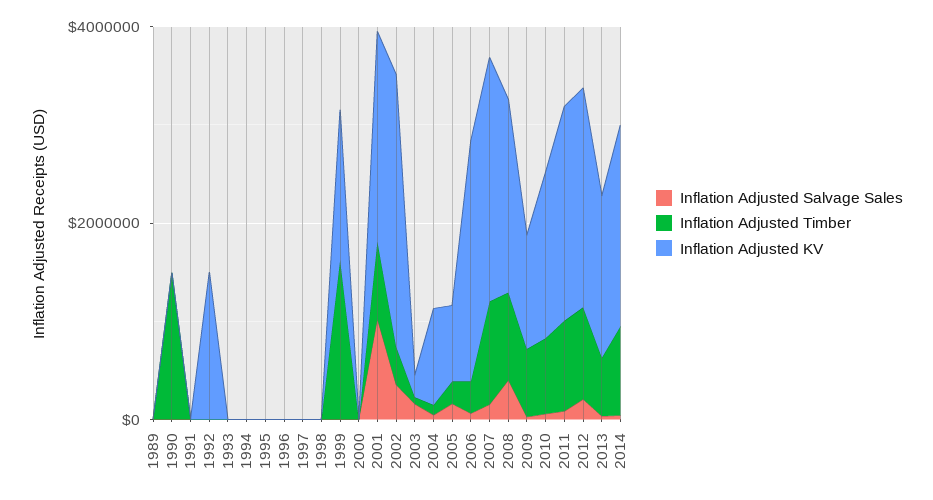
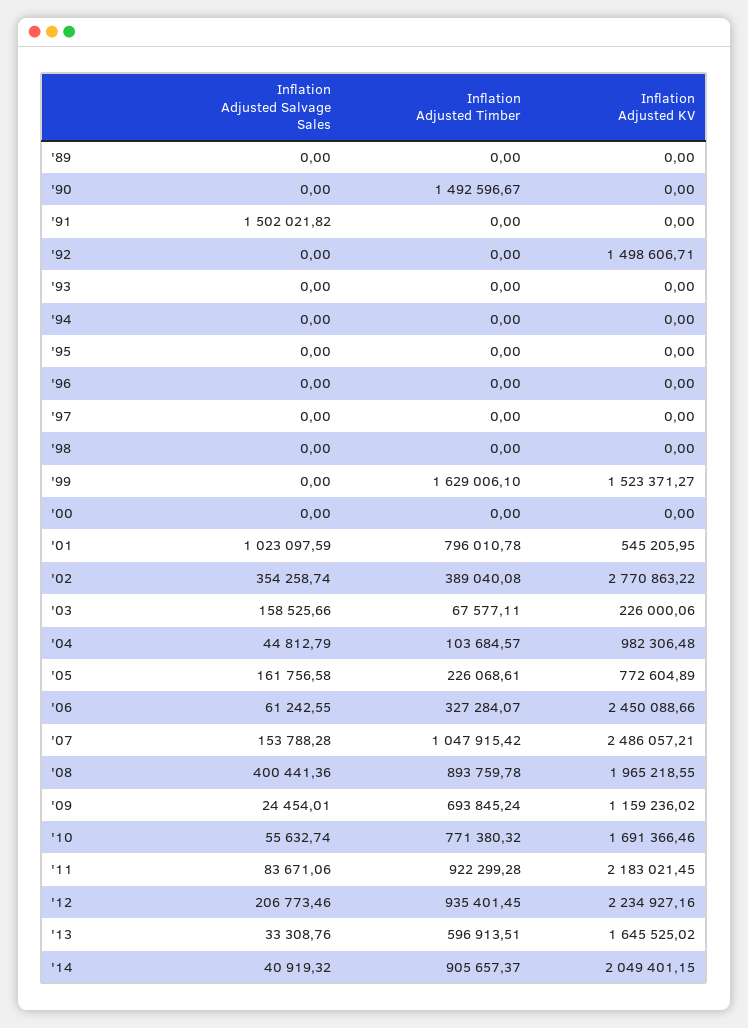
  {
    "Inflation Adjusted Salvage Sales": {
      "1989": 0,
      "1990": 0,
-     "1991": 0,
+     "1991": 1502021.82,
      "1992": 0,
      "1993": 0,
      "1994": 0,
      "1995": 0,
      "1996": 0,
      "1997": 0,
      "1998": 0,
      "1999": 0,
      "2000": 0,
      "2001": 1023097.59,
      "2002": 354258.74,
      "2003": 158525.66,
      "2004": 44812.79,
      "2005": 161756.58,
      "2006": 61242.55,
      "2007": 153788.28,
      "2008": 400441.36,
      "2009": 24454.01,
      "2010": 55632.74,
      "2011": 83671.06,
      "2012": 206773.46,
      "2013": 33308.76,
      "2014": 40919.32
    },
    "Inflation Adjusted Timber": {
      "1989": 0,
      "1990": 1492596.67,
      "1991": 0,
      "1992": 0,
      "1993": 0,
      "1994": 0,
      "1995": 0,
      "1996": 0,
      "1997": 0,
      "1998": 0,
      "1999": 1629006.1,
      "2000": 0,
      "2001": 796010.78,
      "2002": 389040.08,
      "2003": 67577.11,
      "2004": 103684.57,
      "2005": 226068.61,
      "2006": 327284.07,
      "2007": 1047915.42,
      "2008": 893759.78,
      "2009": 693845.24,
      "2010": 771380.32,
      "2011": 922299.28,
      "2012": 935401.45,
      "2013": 596913.51,
      "2014": 905657.37
    },
    "Inflation Adjusted KV": {
      "1989": 0,
      "1990": 0,
      "1991": 0,
      "1992": 1498606.71,
      "1993": 0,
      "1994": 0,
      "1995": 0,
      "1996": 0,
      "1997": 0,
      "1998": 0,
      "1999": 1523371.27,
      "2000": 0,
-     "2001": 2000000,
+     "2001": 545205.95,
      "2002": 2770863.22,
      "2003": 226000.06,
      "2004": 982306.48,
      "2005": 772604.89,
      "2006": 2450088.66,
      "2007": 2486057.21,
      "2008": 1965218.55,
      "2009": 1159236.02,
      "2010": 1691366.46,
      "2011": 2183021.45,
      "2012": 2234927.16,
      "2013": 1645525.02,
      "2014": 2049401.15
    }
  }

